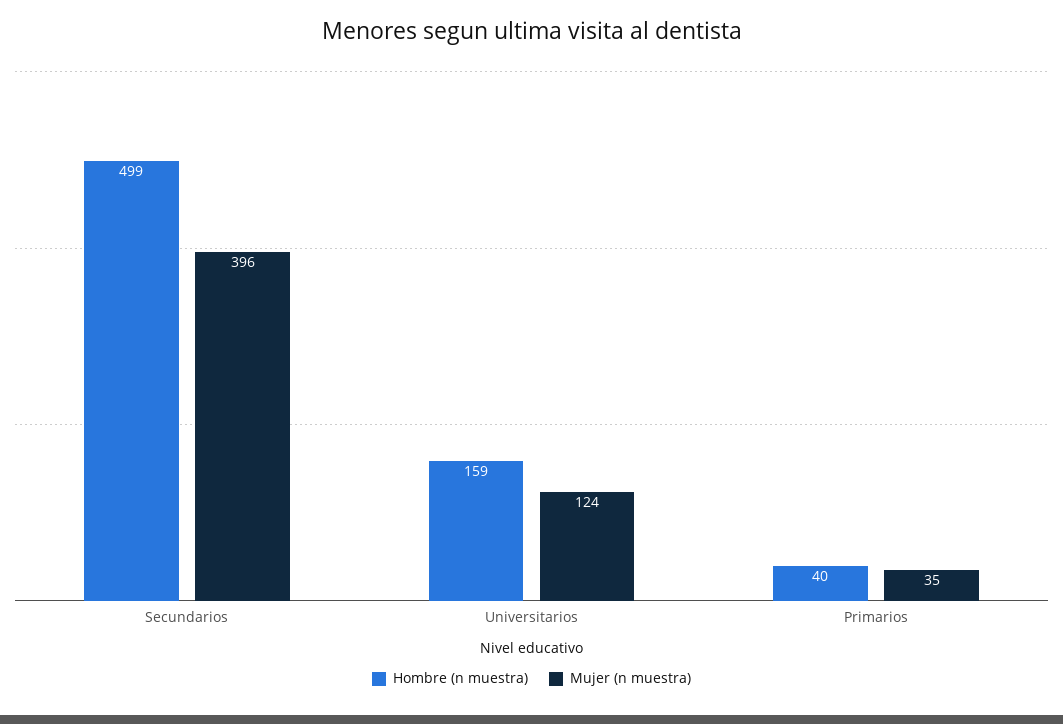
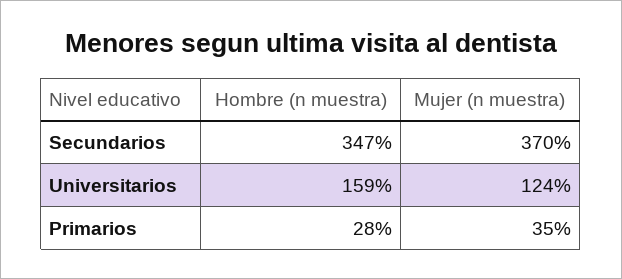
  {
    "Hombre (n muestra)": {
-     "Secundarios": 499,
+     "Secundarios": 347,
      "Universitarios": 159,
-     "Primarios": 40
+     "Primarios": 28
    },
    "Mujer (n muestra)": {
-     "Secundarios": 396,
+     "Secundarios": 370,
      "Universitarios": 124,
      "Primarios": 35
    }
  }

